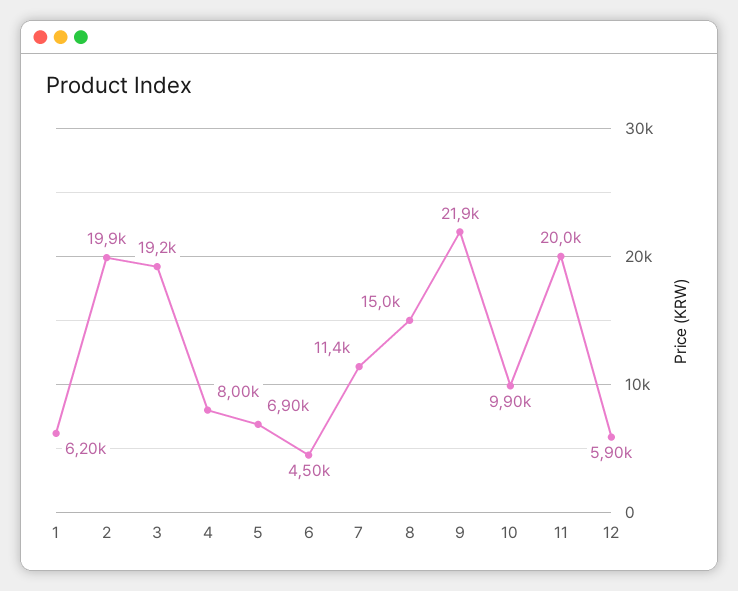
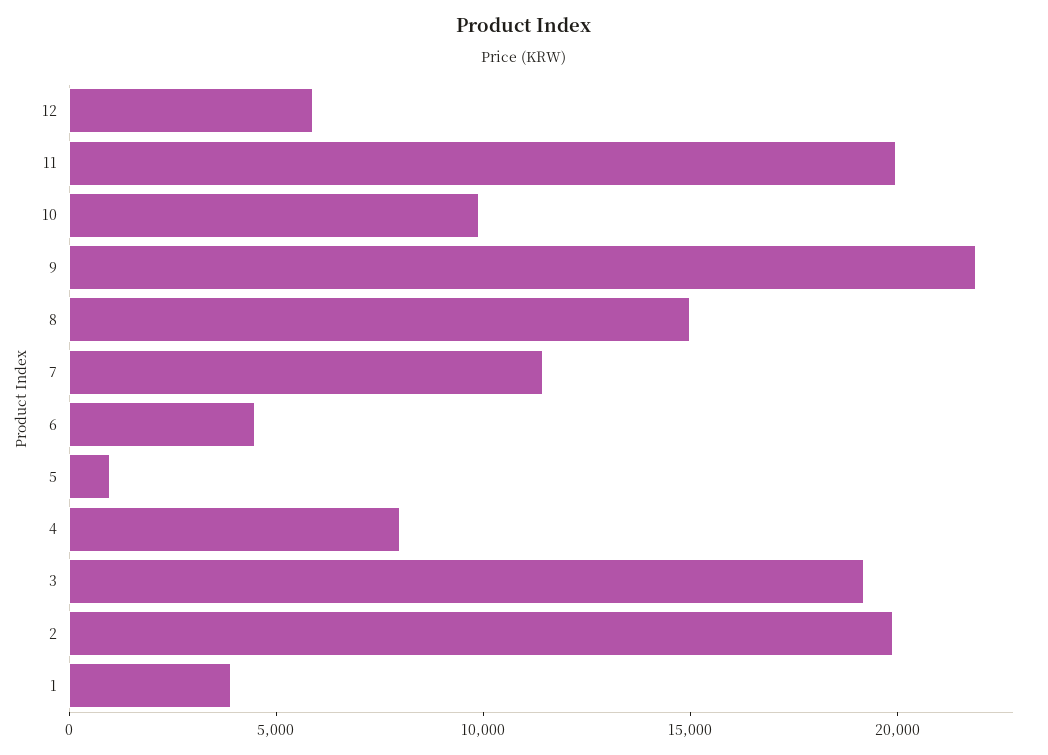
  {
-   "1": 6200,
+   "1": 4000,
    "2": 19900,
    "3": 19200,
    "4": 8000,
-   "5": 6900,
+   "5": 1000,
    "6": 4500,
    "7": 11400,
    "8": 15000,
    "9": 21900,
    "10": 9900,
    "11": 20000,
    "12": 5900
  }

